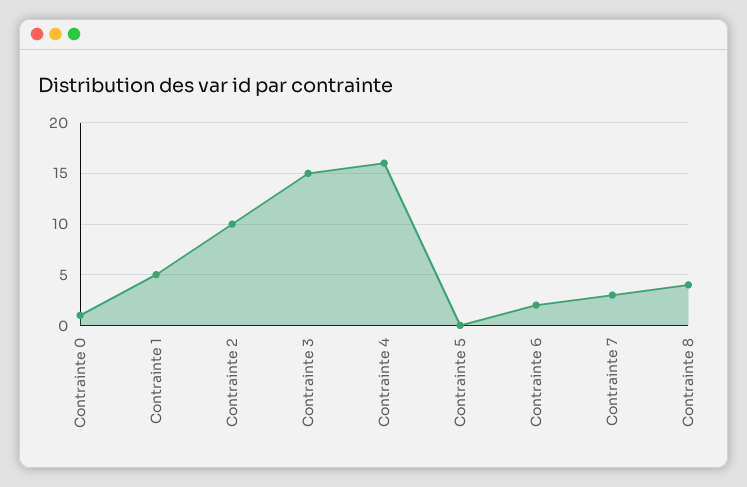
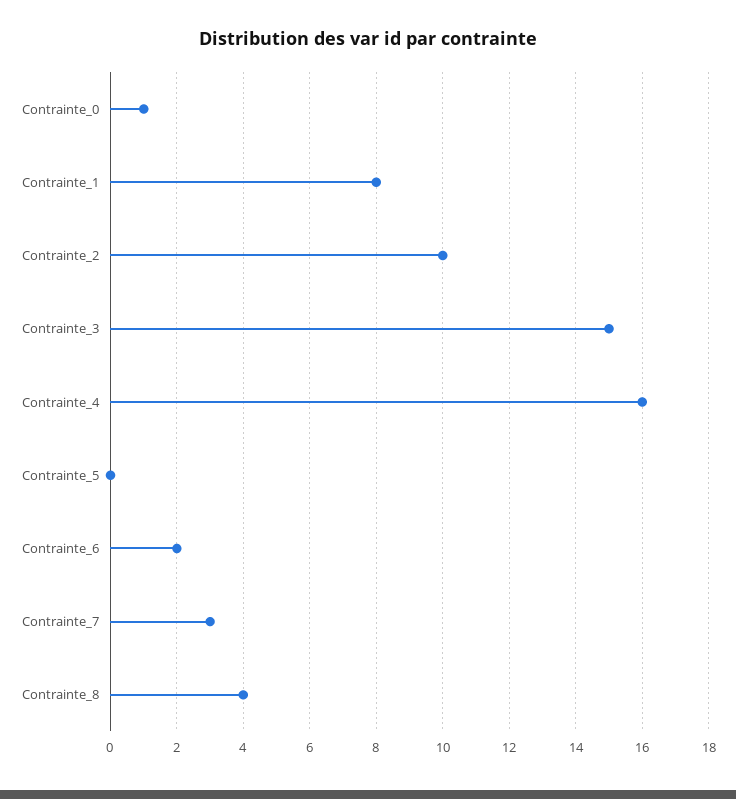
  {
    "Contrainte 0": 1,
-   "Contrainte 1": 5,
+   "Contrainte 1": 8,
    "Contrainte 2": 10,
    "Contrainte 3": 15,
    "Contrainte 4": 16,
    "Contrainte 5": 0,
    "Contrainte 6": 2,
    "Contrainte 7": 3,
    "Contrainte 8": 4
  }

